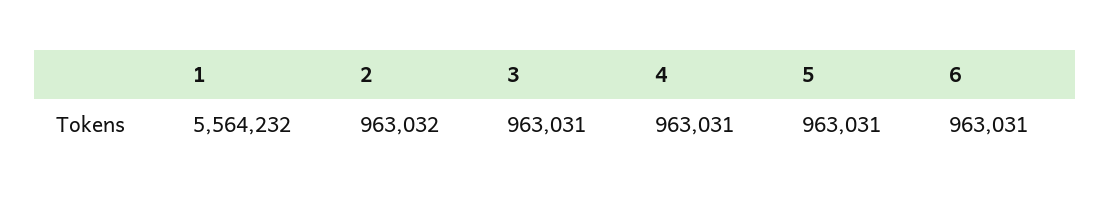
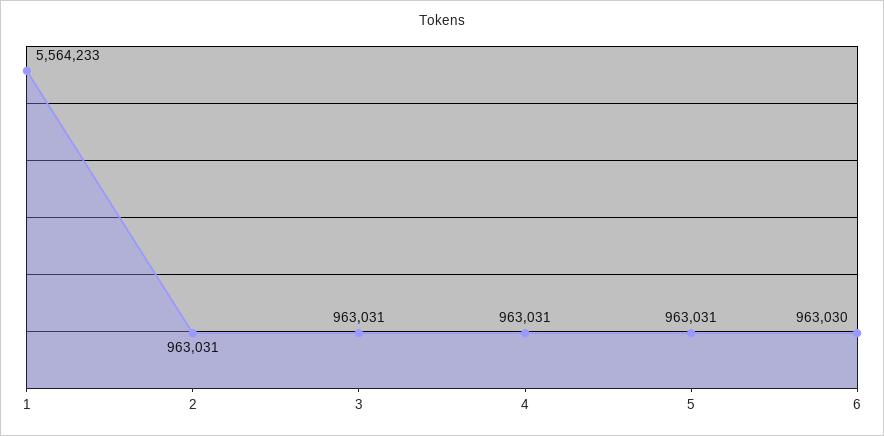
  {
-   "1": 5564232,
+   "1": 5564233,
-   "2": 963032,
+   "2": 963031,
    "3": 963031,
    "4": 963031,
    "5": 963031,
-   "6": 963031
+   "6": 963030
  }

